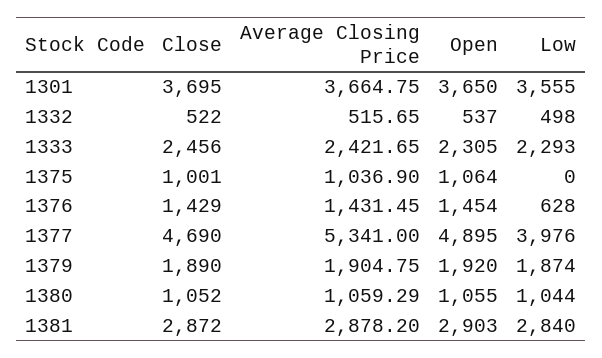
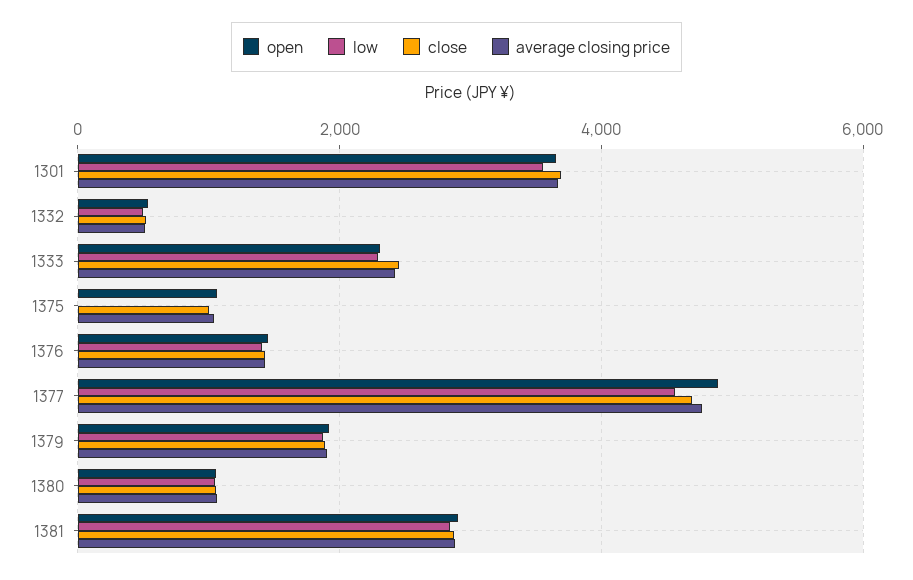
  {
    "Close": {
      "1301": 3695,
      "1332": 522,
      "1333": 2456,
      "1375": 1001,
      "1376": 1429,
      "1377": 4690,
      "1379": 1890,
      "1380": 1052,
      "1381": 2872
    },
    "Average Closing Price": {
      "1301": 3664.75,
      "1332": 515.65,
      "1333": 2421.65,
      "1375": 1036.9,
      "1376": 1431.45,
-     "1377": 5341,
+     "1377": 4800,
      "1379": 1904.75,
      "1380": 1059.29,
      "1381": 2878.2
    },
    "Open": {
      "1301": 3650,
      "1332": 537,
      "1333": 2305,
      "1375": 1064,
      "1376": 1454,
      "1377": 4895,
      "1379": 1920,
      "1380": 1055,
      "1381": 2903
    },
    "Low": {
      "1301": 3555,
      "1332": 498,
      "1333": 2293,
      "1375": 0,
-     "1376": 628,
+     "1376": 1400,
-     "1377": 3976,
+     "1377": 4600,
      "1379": 1874,
      "1380": 1044,
      "1381": 2840
    }
  }

